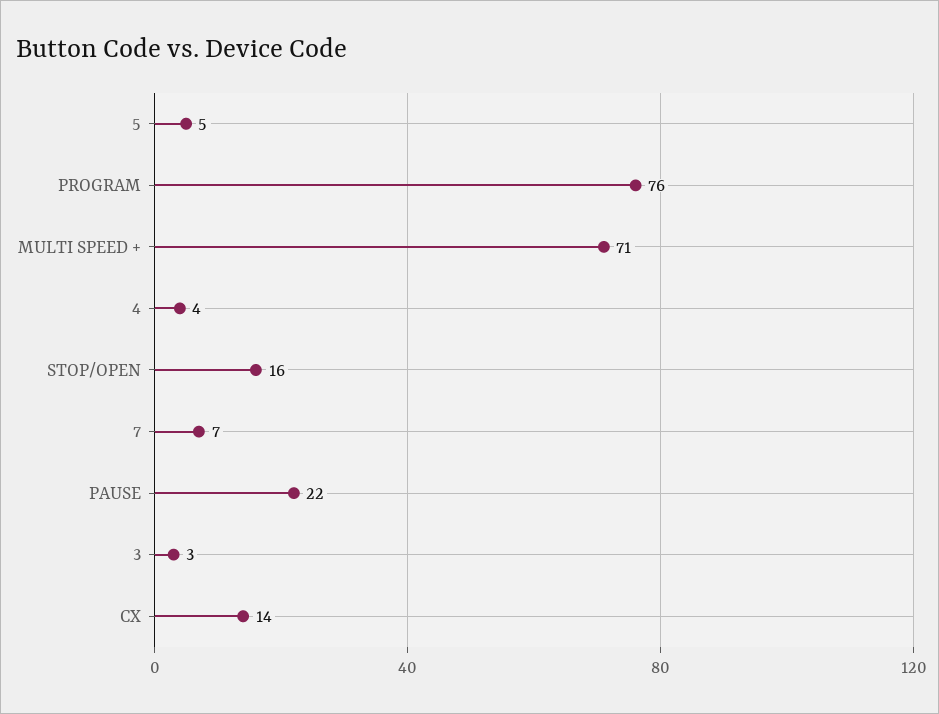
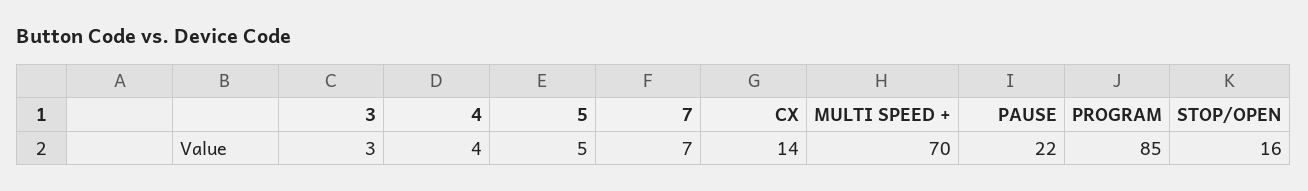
  {
    "5": 5,
-   "PROGRAM": 76,
+   "PROGRAM": 85,
-   "MULTI SPEED +": 71,
+   "MULTI SPEED +": 70,
    "4": 4,
    "STOP/OPEN": 16,
    "7": 7,
    "PAUSE": 22,
    "3": 3,
    "CX": 14
  }

